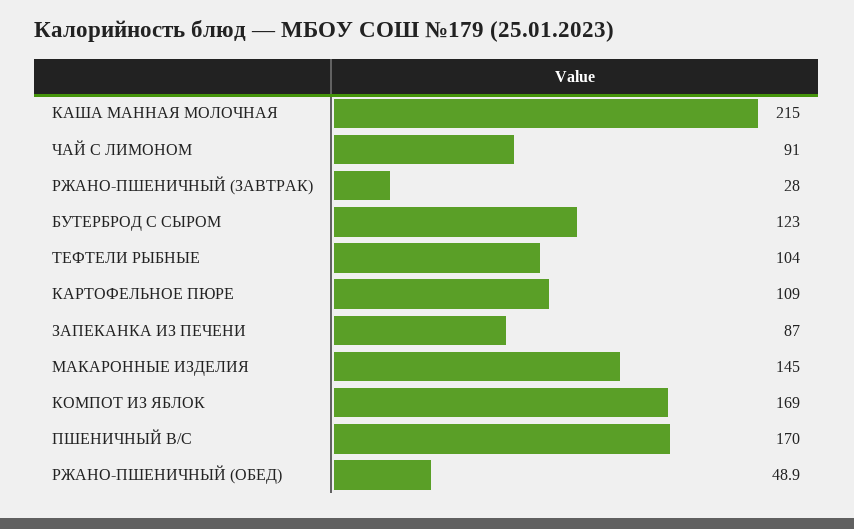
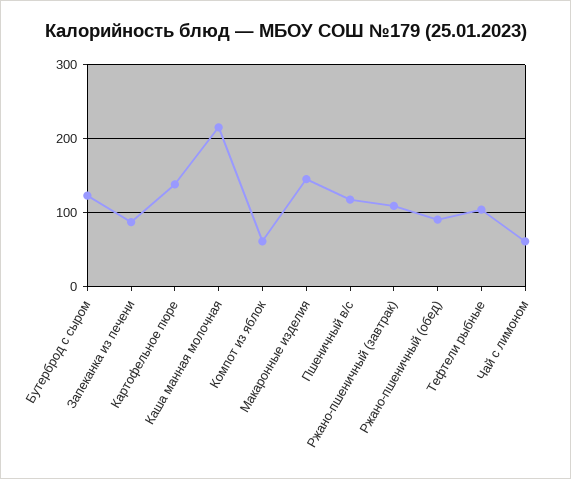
  {
    "КАША МАННАЯ МОЛОЧНАЯ": 215,
-   "ЧАЙ С ЛИМОНОМ": 91,
+   "ЧАЙ С ЛИМОНОМ": 60,
-   "РЖАНО-ПШЕНИЧНЫЙ (ЗАВТРАК)": 28,
+   "РЖАНО-ПШЕНИЧНЫЙ (ЗАВТРАК)": 110,
    "БУТЕРБРОД С СЫРОМ": 123,
    "ТЕФТЕЛИ РЫБНЫЕ": 104,
-   "КАРТОФЕЛЬНОЕ ПЮРЕ": 109,
+   "КАРТОФЕЛЬНОЕ ПЮРЕ": 140,
    "ЗАПЕКАНКА ИЗ ПЕЧЕНИ": 87,
    "МАКАРОННЫЕ ИЗДЕЛИЯ": 145,
-   "КОМПОТ ИЗ ЯБЛОК": 169,
+   "КОМПОТ ИЗ ЯБЛОК": 60,
-   "ПШЕНИЧНЫЙ В/С": 170,
+   "ПШЕНИЧНЫЙ В/С": 120,
-   "РЖАНО-ПШЕНИЧНЫЙ (ОБЕД)": 48.9
+   "РЖАНО-ПШЕНИЧНЫЙ (ОБЕД)": 90
  }

